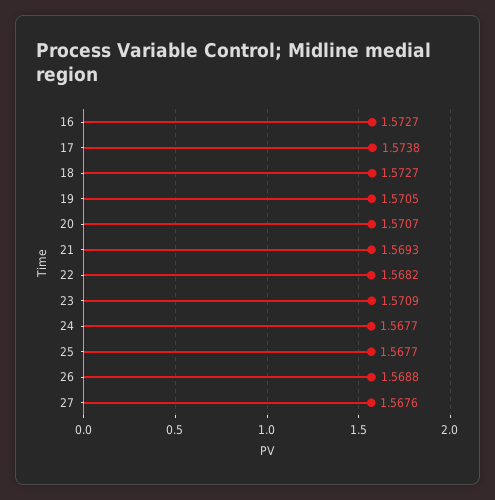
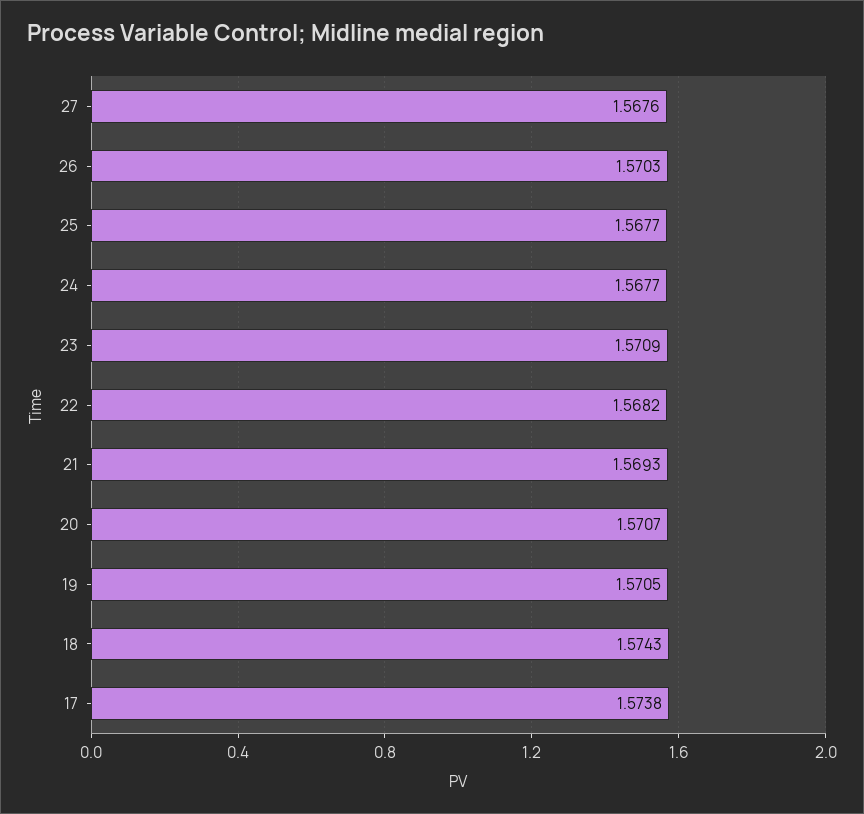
  {
-   "16": 1.5727,
    "17": 1.5738,
-   "18": 1.5727,
+   "18": 1.5743,
    "19": 1.5705,
    "20": 1.5707,
    "21": 1.5693,
    "22": 1.5682,
    "23": 1.5709,
    "24": 1.5677,
    "25": 1.5677,
-   "26": 1.5688,
+   "26": 1.5703,
    "27": 1.5676
  }

